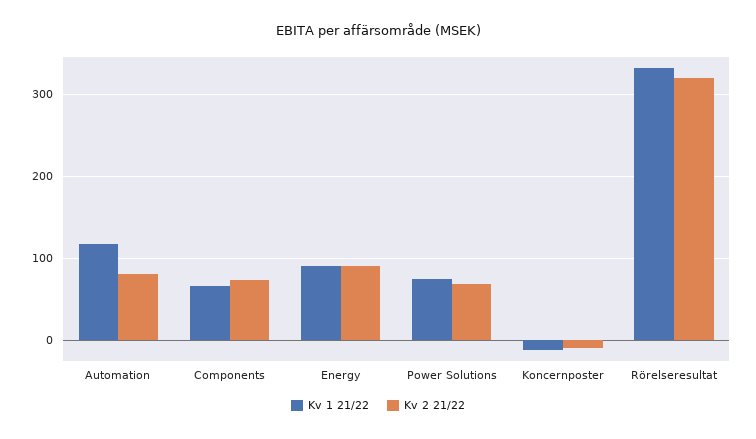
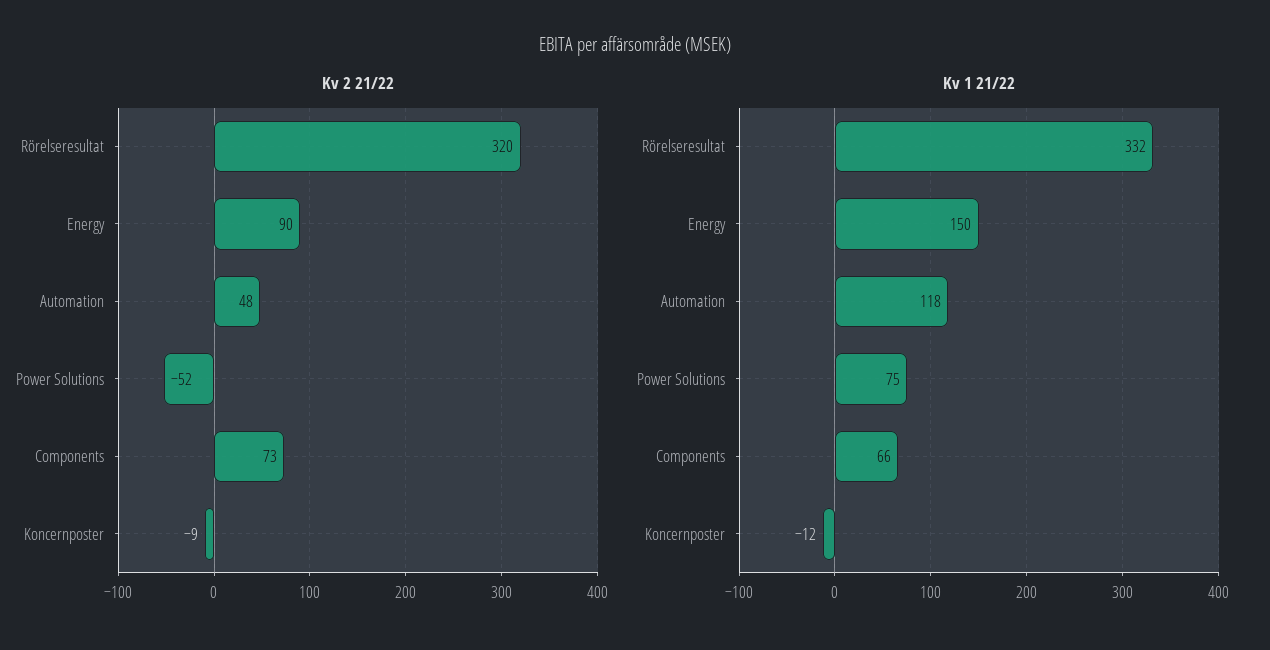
  {
    "Kv 1 21/22": {
      "Automation": 118,
      "Components": 66,
-     "Energy": 90,
+     "Energy": 150,
      "Power Solutions": 75,
      "Koncernposter": -12,
      "Rörelseresultat": 332
    },
    "Kv 2 21/22": {
-     "Automation": 80,
+     "Automation": 48,
      "Components": 73,
      "Energy": 90,
-     "Power Solutions": 70,
+     "Power Solutions": -52,
      "Koncernposter": -9,
      "Rörelseresultat": 320
    }
  }

